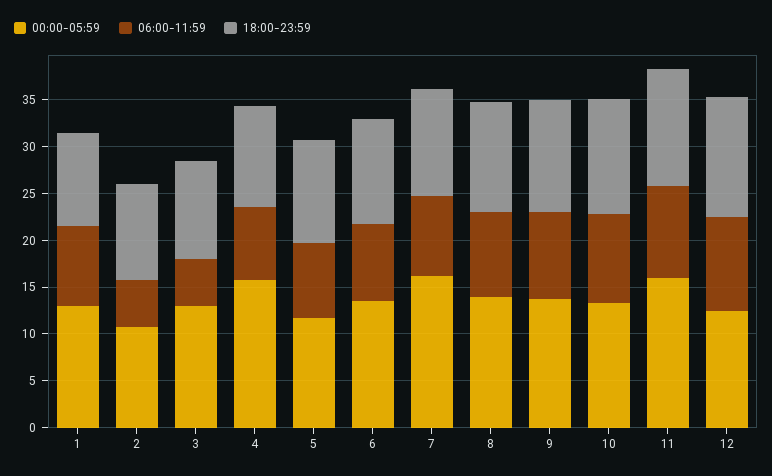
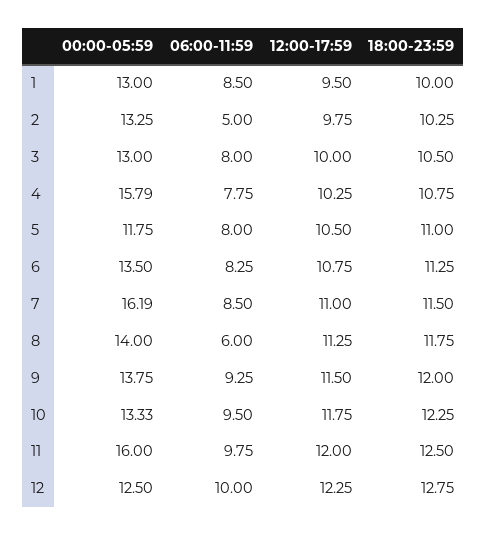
  {
    "00:00-05:59": {
      "1": 13,
-     "2": 11,
+     "2": 13.25,
      "3": 13,
      "4": 15.79,
      "5": 11.75,
      "6": 13.5,
      "7": 16.19,
      "8": 14,
      "9": 13.75,
      "10": 13.33,
      "11": 16,
      "12": 12.5
    },
    "06:00-11:59": {
      "1": 8.5,
      "2": 5,
-     "3": 5,
+     "3": 8,
      "4": 7.75,
      "5": 8,
      "6": 8.25,
      "7": 8.5,
-     "8": 9,
+     "8": 6,
      "9": 9.25,
      "10": 9.5,
      "11": 9.75,
      "12": 10
    },
    "18:00-23:59": {
      "1": 10,
      "2": 10.25,
      "3": 10.5,
      "4": 10.75,
      "5": 11,
      "6": 11.25,
      "7": 11.5,
      "8": 11.75,
      "9": 12,
      "10": 12.25,
      "11": 12.5,
      "12": 12.75
-   }
+   },
+   "12:00-17:59": {
+     "1": 9.5,
+     "2": 9.75,
+     "3": 10,
+     "4": 10.25,
+     "5": 10.5,
+     "6": 10.75,
+     "7": 11,
+     "8": 11.25,
+     "9": 11.5,
+     "10": 11.75,
+     "11": 12,
+     "12": 12.25
+   }
  }

